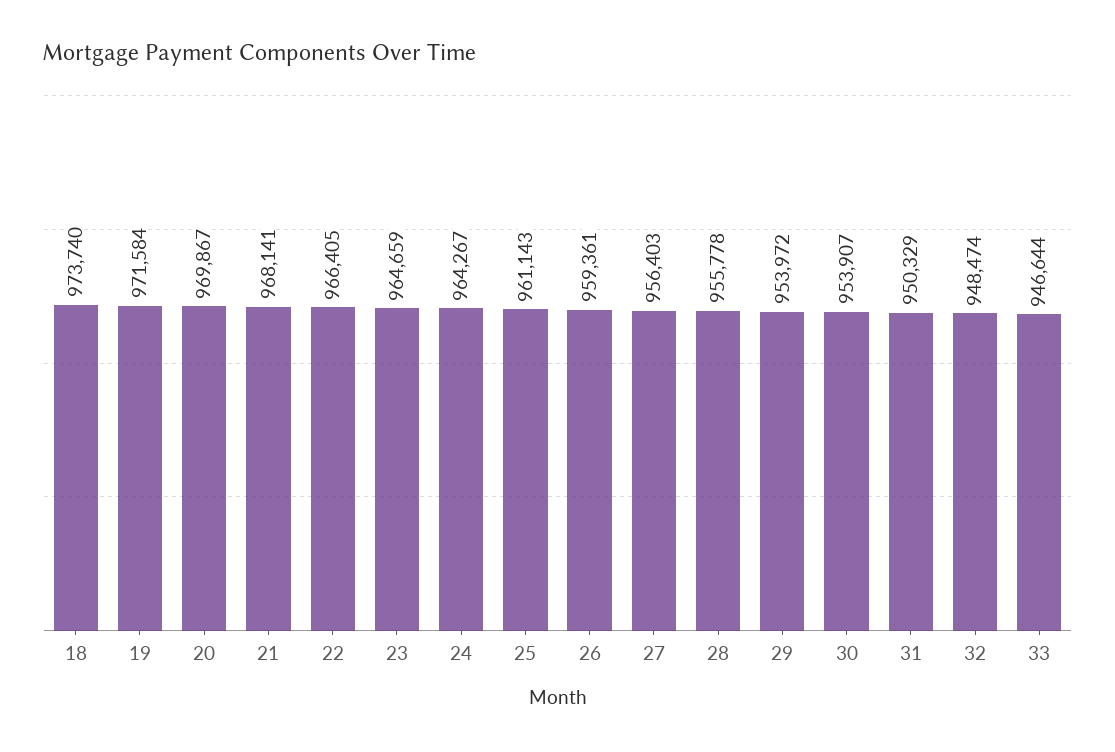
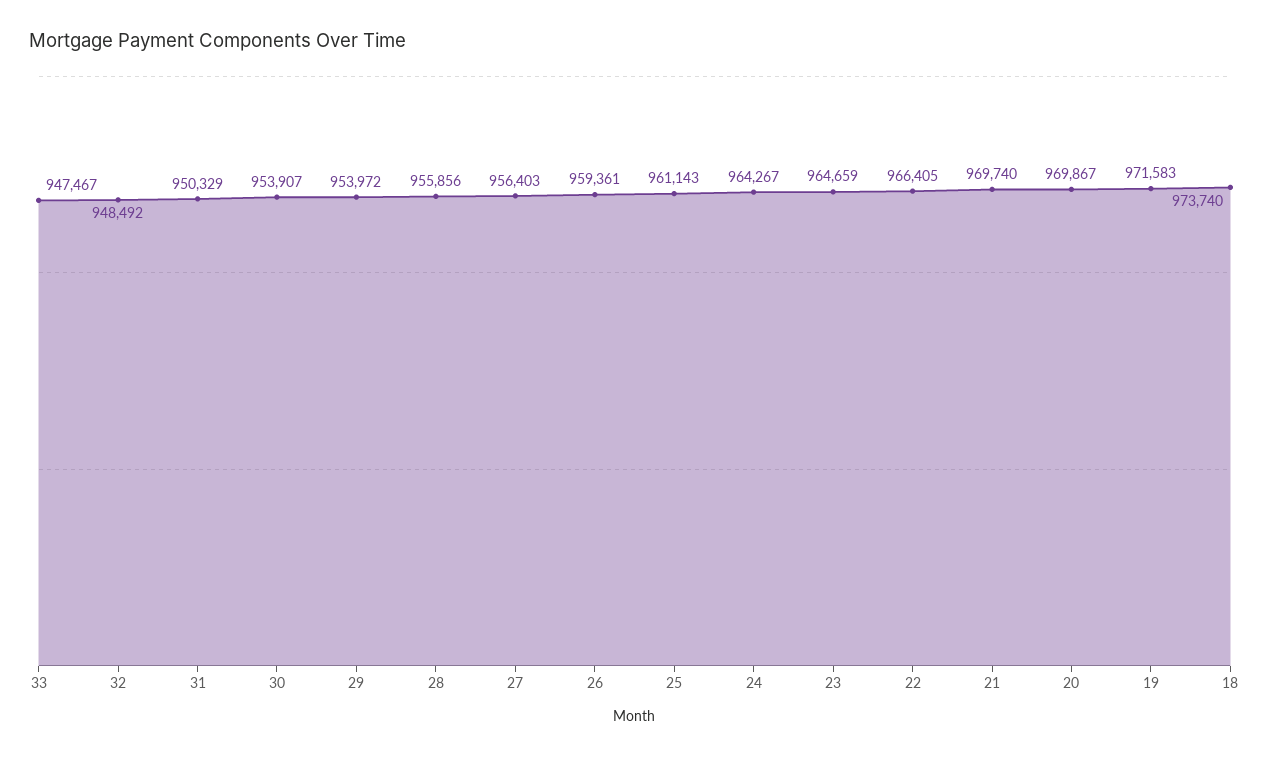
  {
    "18": 973740,
-   "19": 971584,
+   "19": 971583,
    "20": 969867,
-   "21": 968141,
+   "21": 969740,
    "22": 966405,
    "23": 964659,
    "24": 964267,
    "25": 961143,
    "26": 959361,
    "27": 956403,
-   "28": 955778,
+   "28": 955856,
    "29": 953972,
    "30": 953907,
    "31": 950329,
-   "32": 948474,
+   "32": 948492,
-   "33": 946644
+   "33": 947467
  }

